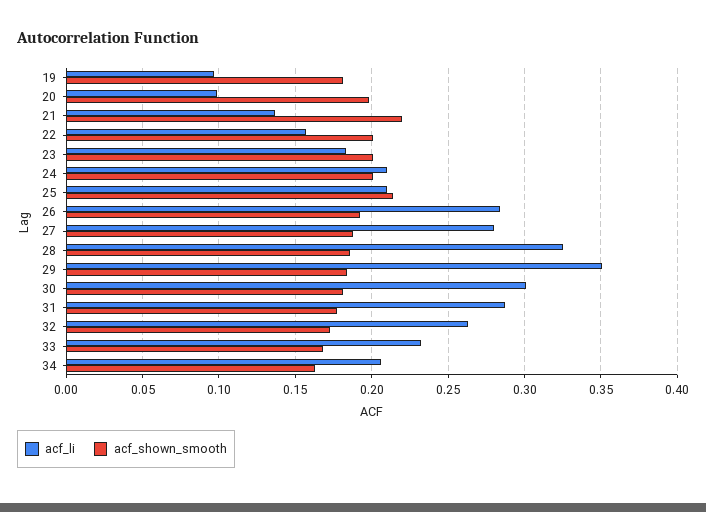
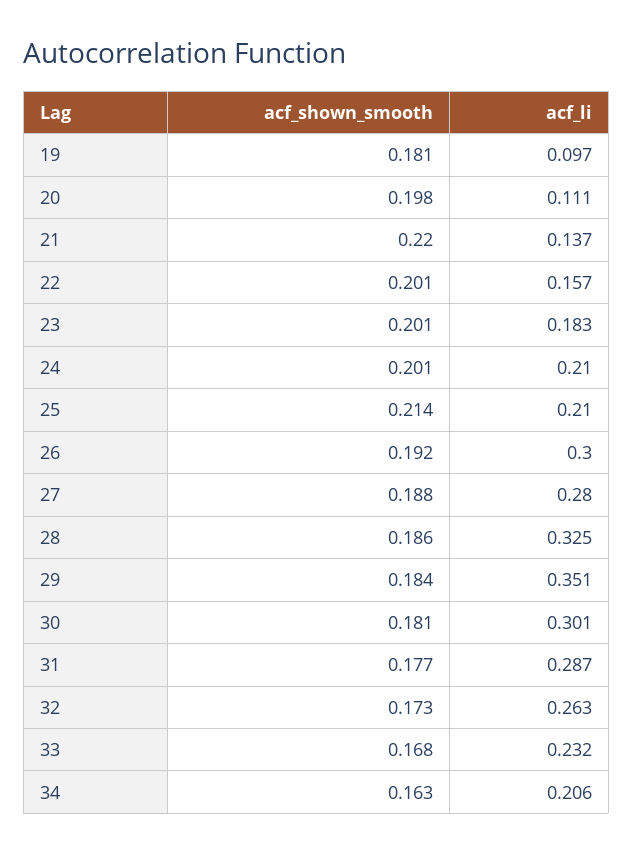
  {
    "acf_li": {
      "19": 0.097,
-     "20": 0.1,
+     "20": 0.111,
      "21": 0.137,
      "22": 0.157,
      "23": 0.183,
      "24": 0.21,
      "25": 0.21,
-     "26": 0.285,
+     "26": 0.3,
      "27": 0.28,
      "28": 0.325,
      "29": 0.351,
      "30": 0.301,
      "31": 0.287,
      "32": 0.263,
      "33": 0.232,
      "34": 0.206
    },
    "acf_shown_smooth": {
      "19": 0.181,
      "20": 0.198,
      "21": 0.22,
      "22": 0.201,
      "23": 0.201,
      "24": 0.201,
      "25": 0.214,
      "26": 0.192,
      "27": 0.188,
      "28": 0.186,
      "29": 0.184,
      "30": 0.181,
      "31": 0.177,
      "32": 0.173,
      "33": 0.168,
      "34": 0.163
    }
  }

